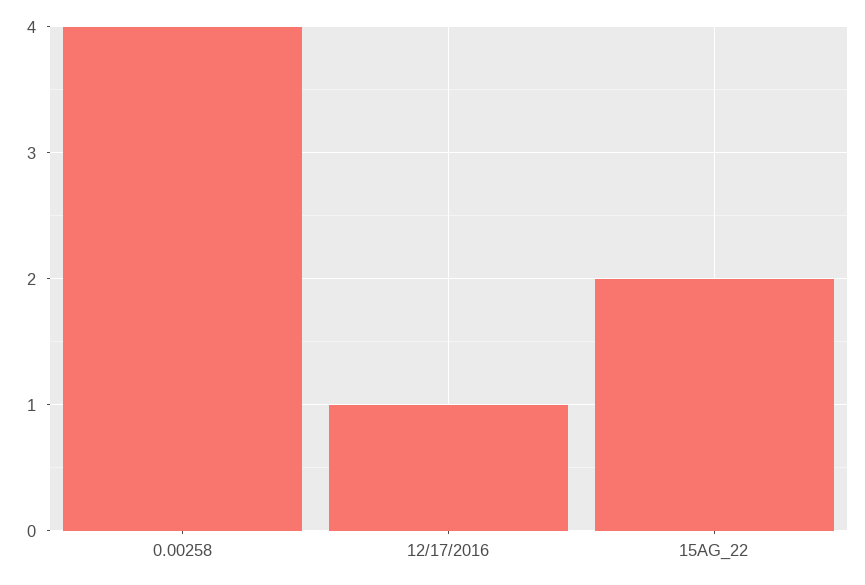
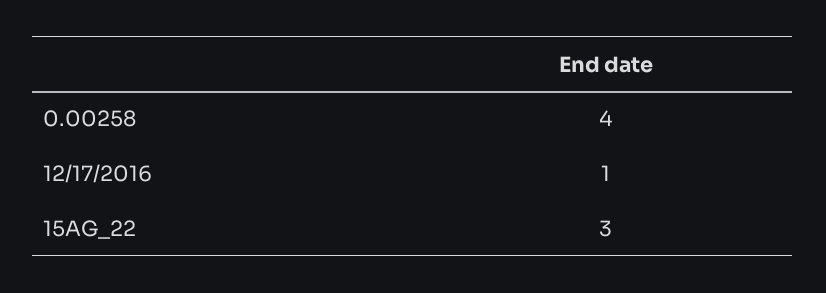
  {
    "0.00258": 4,
    "12/17/2016": 1,
-   "15AG_22": 2
+   "15AG_22": 3
  }

